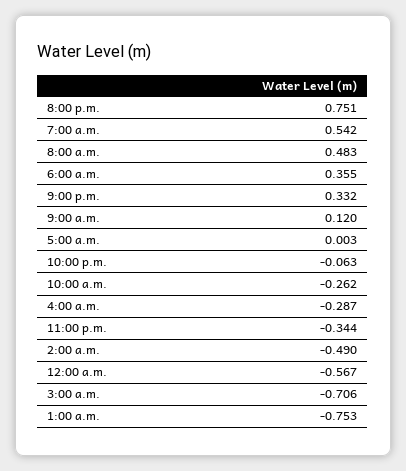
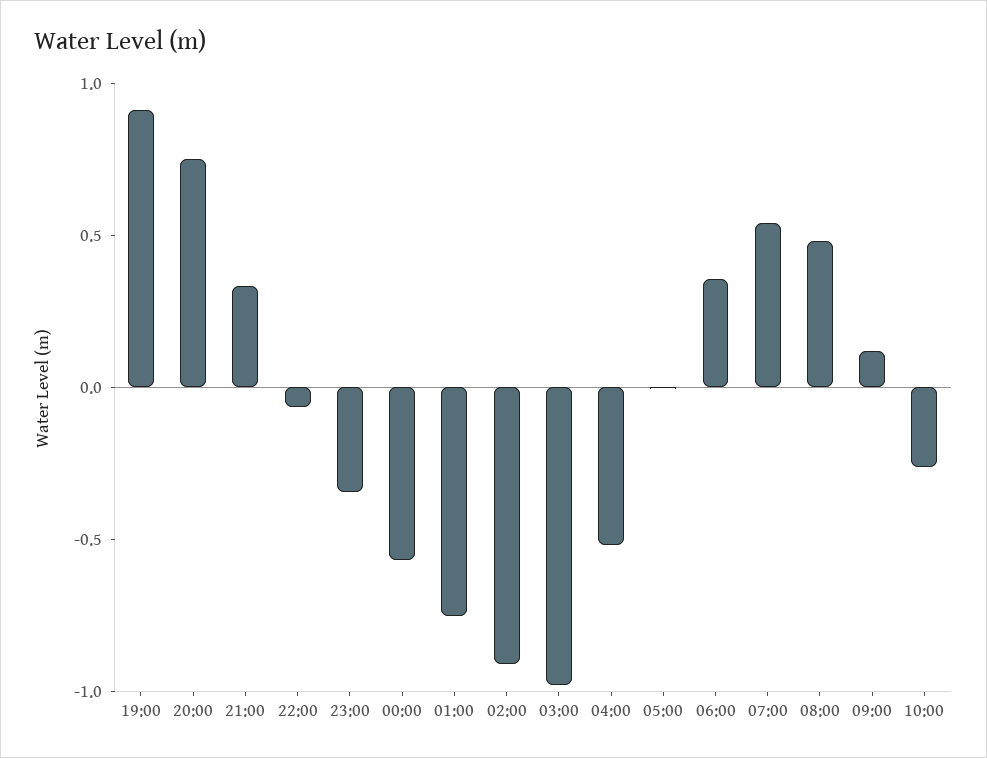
  {
    "8:00 p.m.": 0.751,
    "7:00 a.m.": 0.542,
    "8:00 a.m.": 0.483,
    "6:00 a.m.": 0.355,
    "9:00 p.m.": 0.332,
    "9:00 a.m.": 0.12,
    "5:00 a.m.": 0.003,
    "10:00 p.m.": -0.063,
    "10:00 a.m.": -0.262,
-   "4:00 a.m.": -0.287,
+   "4:00 a.m.": -0.5,
    "11:00 p.m.": -0.344,
-   "2:00 a.m.": -0.49,
+   "2:00 a.m.": -0.9,
    "12:00 a.m.": -0.567,
-   "3:00 a.m.": -0.706,
+   "3:00 a.m.": -1,
-   "1:00 a.m.": -0.753
+   "1:00 a.m.": -0.753,
+   "19:00": 0.9
  }

